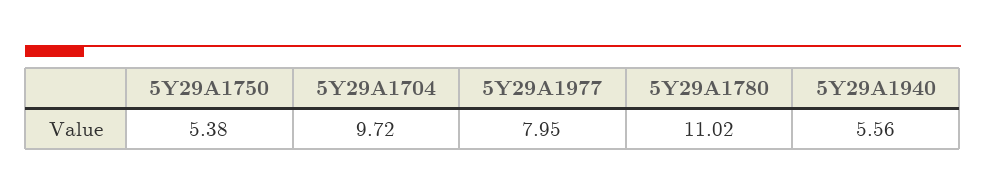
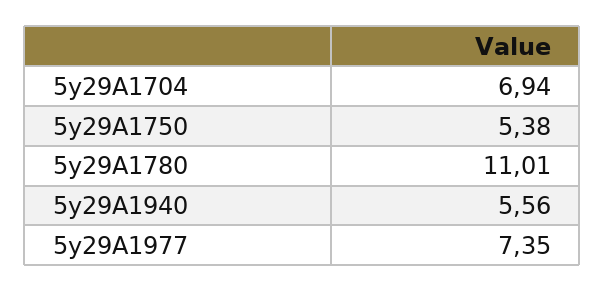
  {
    "5Y29A1750": 5.38,
-   "5Y29A1704": 9.72,
+   "5Y29A1704": 6.94,
-   "5Y29A1977": 7.95,
+   "5Y29A1977": 7.35,
-   "5Y29A1780": 11.02,
+   "5Y29A1780": 11.01,
    "5Y29A1940": 5.56
  }

